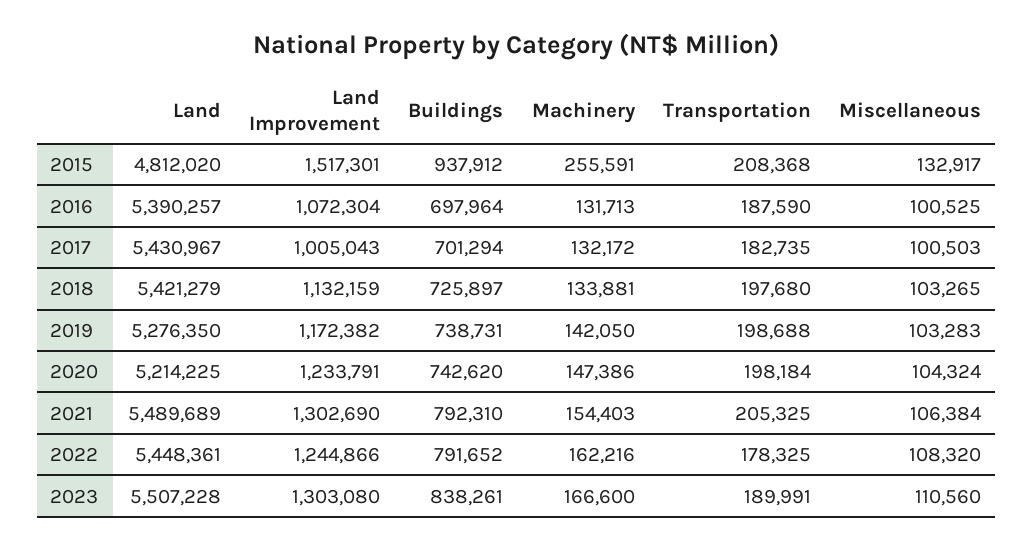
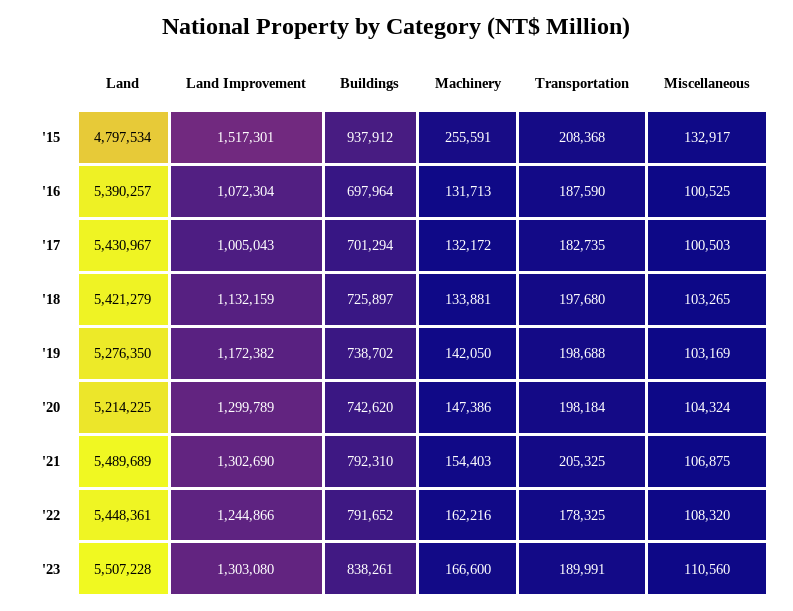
  {
    "Land": {
-     "2015": 4812020,
+     "2015": 4797534,
      "2016": 5390257,
      "2017": 5430967,
      "2018": 5421279,
      "2019": 5276350,
      "2020": 5214225,
      "2021": 5489689,
      "2022": 5448361,
      "2023": 5507228
    },
    "Land Improvement": {
      "2015": 1517301,
      "2016": 1072304,
      "2017": 1005043,
      "2018": 1132159,
      "2019": 1172382,
-     "2020": 1233791,
+     "2020": 1299789,
      "2021": 1302690,
      "2022": 1244866,
      "2023": 1303080
    },
    "Buildings": {
      "2015": 937912,
      "2016": 697964,
      "2017": 701294,
      "2018": 725897,
-     "2019": 738731,
+     "2019": 738702,
      "2020": 742620,
      "2021": 792310,
      "2022": 791652,
      "2023": 838261
    },
    "Machinery": {
      "2015": 255591,
      "2016": 131713,
      "2017": 132172,
      "2018": 133881,
      "2019": 142050,
      "2020": 147386,
      "2021": 154403,
      "2022": 162216,
      "2023": 166600
    },
    "Transportation": {
      "2015": 208368,
      "2016": 187590,
      "2017": 182735,
      "2018": 197680,
      "2019": 198688,
      "2020": 198184,
      "2021": 205325,
      "2022": 178325,
      "2023": 189991
    },
    "Miscellaneous": {
      "2015": 132917,
      "2016": 100525,
      "2017": 100503,
      "2018": 103265,
-     "2019": 103283,
+     "2019": 103169,
      "2020": 104324,
-     "2021": 106384,
+     "2021": 106875,
      "2022": 108320,
      "2023": 110560
    }
  }

